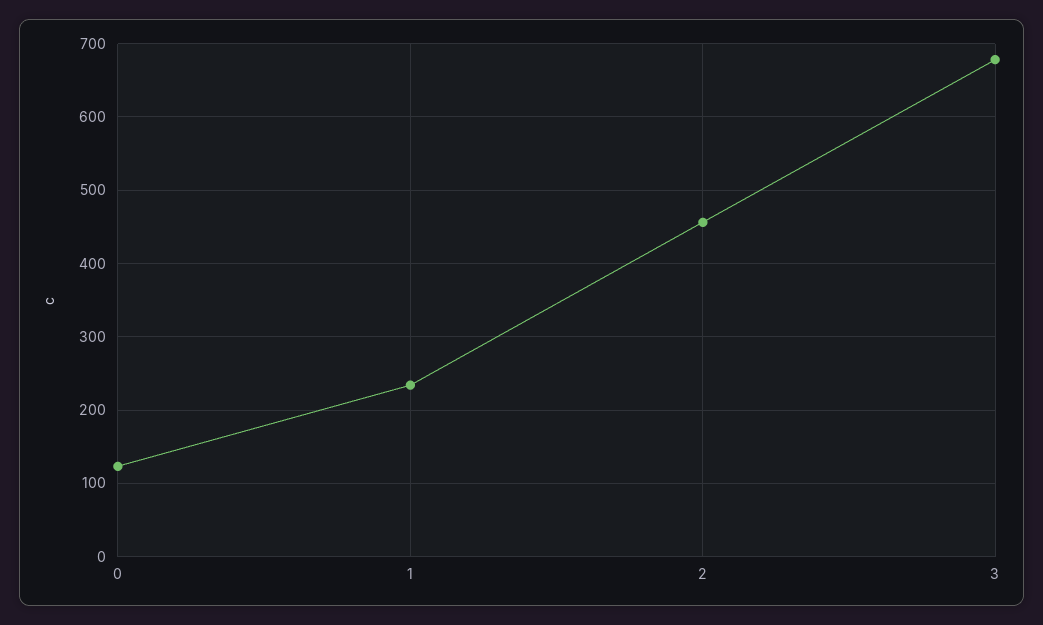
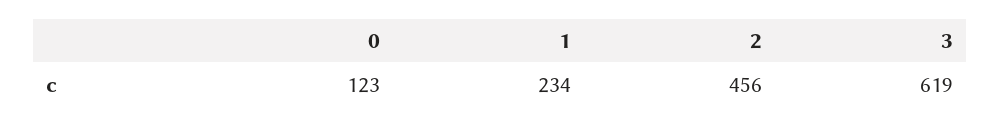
  {
    "0": 123,
    "1": 234,
    "2": 456,
-   "3": 680
+   "3": 619
  }

